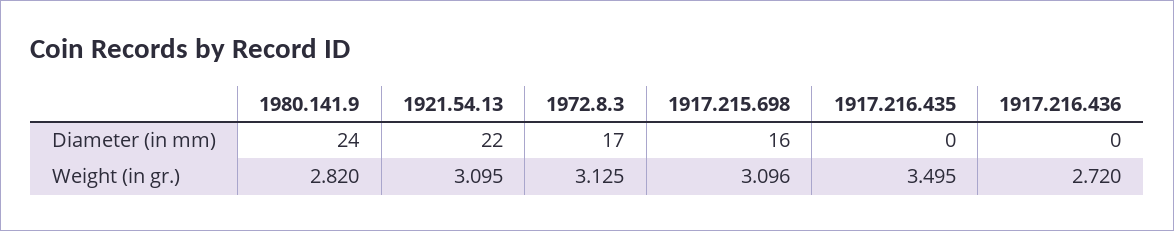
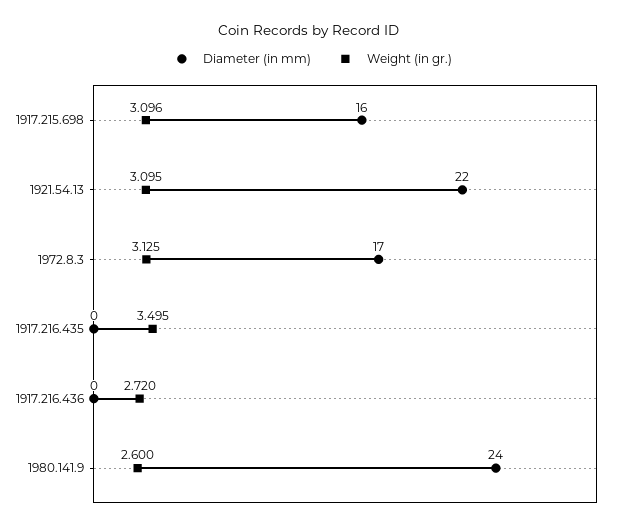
  {
    "Diameter (in mm)": {
      "1980.141.9": 24,
      "1921.54.13": 22,
      "1972.8.3": 17,
      "1917.215.698": 16,
      "1917.216.435": 0,
      "1917.216.436": 0
    },
    "Weight (in gr.)": {
-     "1980.141.9": 2.82,
+     "1980.141.9": 2.6,
      "1921.54.13": 3.095,
      "1972.8.3": 3.125,
      "1917.215.698": 3.096,
      "1917.216.435": 3.495,
      "1917.216.436": 2.72
    }
  }

